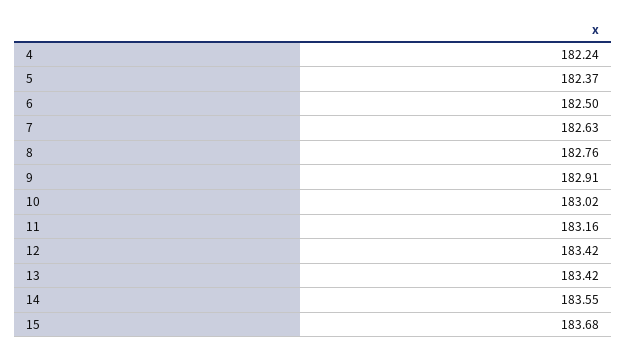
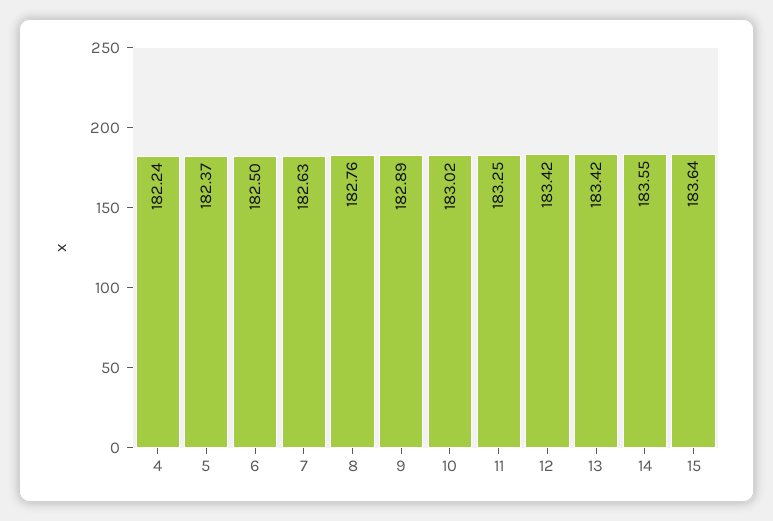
  {
    "4": 182.24,
    "5": 182.37,
    "6": 182.5,
    "7": 182.63,
    "8": 182.76,
-   "9": 182.91,
+   "9": 182.89,
    "10": 183.02,
-   "11": 183.16,
+   "11": 183.25,
    "12": 183.42,
    "13": 183.42,
    "14": 183.55,
-   "15": 183.68
+   "15": 183.64
  }

